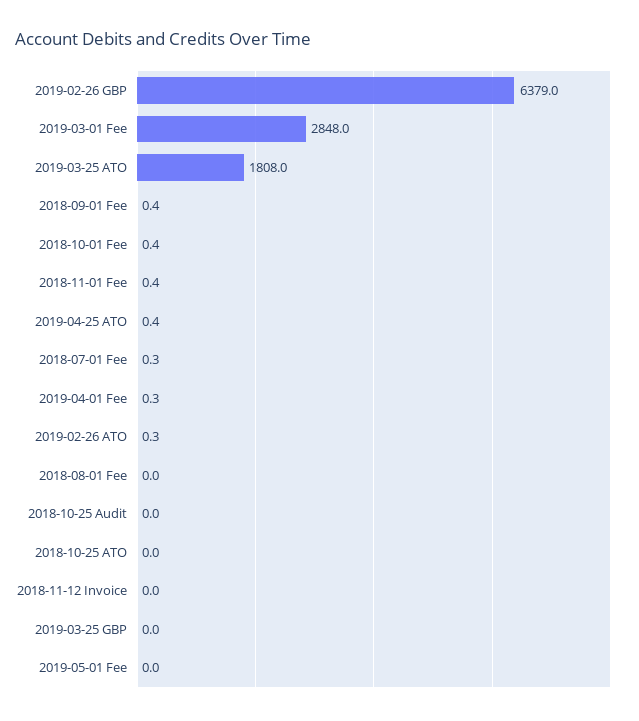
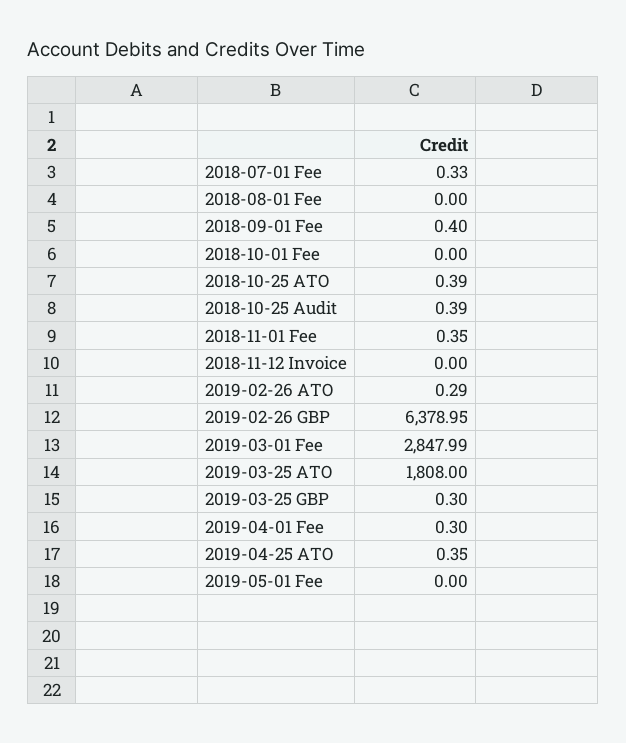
  {
    "2019-02-26 GBP": 6378.95,
    "2019-03-01 Fee": 2847.99,
    "2019-03-25 ATO": 1808,
    "2018-09-01 Fee": 0.4,
-   "2018-10-01 Fee": 0.4,
+   "2018-10-01 Fee": 0,
    "2018-11-01 Fee": 0.35,
    "2019-04-25 ATO": 0.35,
    "2018-07-01 Fee": 0.33,
    "2019-04-01 Fee": 0.3,
    "2019-02-26 ATO": 0.29,
    "2018-08-01 Fee": 0,
-   "2018-10-25 Audit": 0,
+   "2018-10-25 Audit": 0.39,
-   "2018-10-25 ATO": 0,
+   "2018-10-25 ATO": 0.39,
    "2018-11-12 Invoice": 0,
-   "2019-03-25 GBP": 0,
+   "2019-03-25 GBP": 0.3,
    "2019-05-01 Fee": 0
  }

